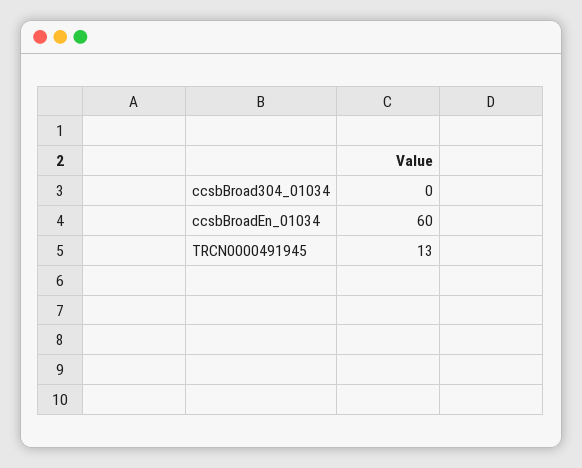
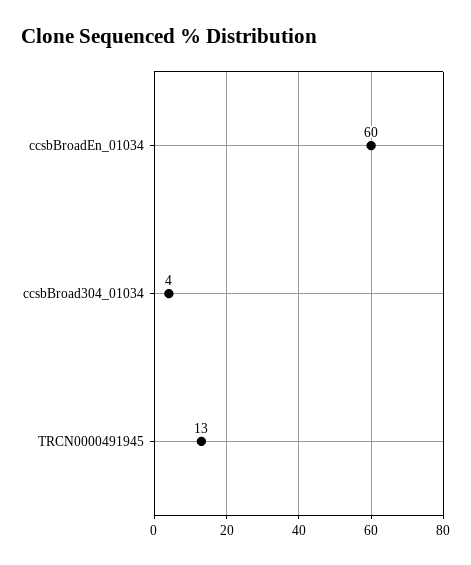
  {
-   "ccsbBroad304_01034": 0,
+   "ccsbBroad304_01034": 4,
    "ccsbBroadEn_01034": 60,
    "TRCN0000491945": 13
  }

